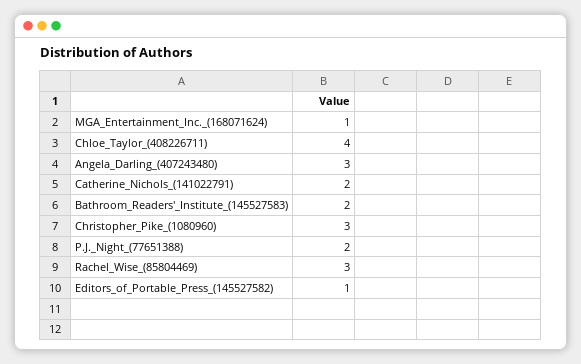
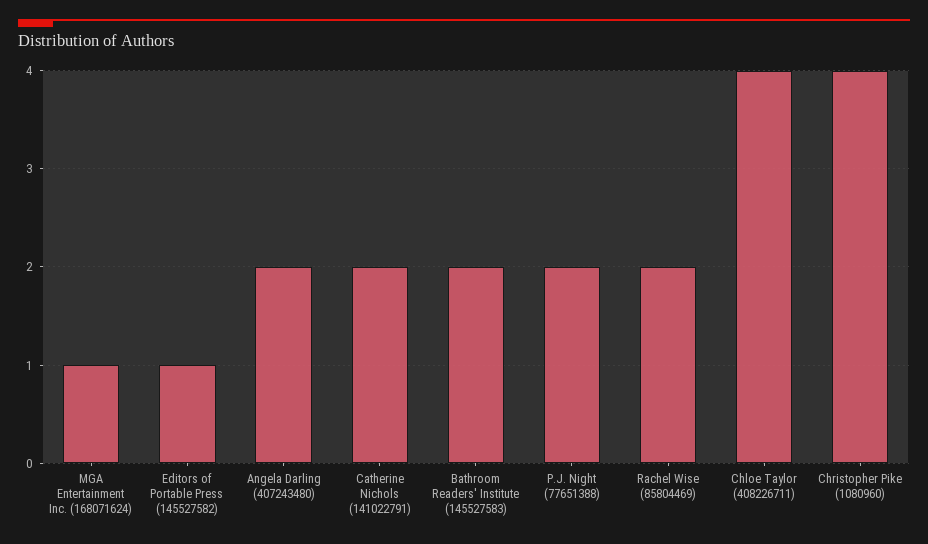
  {
    "MGA_Entertainment_Inc._(168071624)": 1,
    "Chloe_Taylor_(408226711)": 4,
-   "Angela_Darling_(407243480)": 3,
+   "Angela_Darling_(407243480)": 2,
    "Catherine_Nichols_(141022791)": 2,
    "Bathroom_Readers'_Institute_(145527583)": 2,
-   "Christopher_Pike_(1080960)": 3,
+   "Christopher_Pike_(1080960)": 4,
    "P.J._Night_(77651388)": 2,
-   "Rachel_Wise_(85804469)": 3,
+   "Rachel_Wise_(85804469)": 2,
    "Editors_of_Portable_Press_(145527582)": 1
  }

